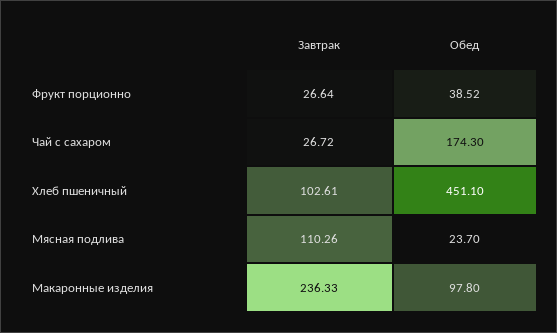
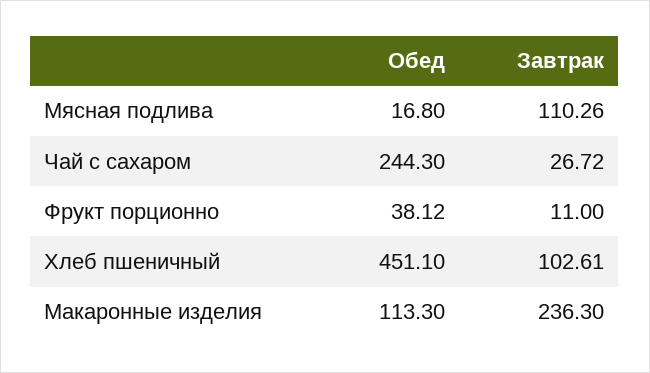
  {
    "Завтрак": {
-     "Фрукт порционно": 26.64,
+     "Фрукт порционно": 11,
      "Чай с сахаром": 26.72,
      "Хлеб пшеничный": 102.61,
      "Мясная подлива": 110.26,
-     "Макаронные изделия": 236.33
+     "Макаронные изделия": 236.3
    },
    "Обед": {
-     "Фрукт порционно": 38.52,
+     "Фрукт порционно": 38.12,
-     "Чай с сахаром": 174.3,
+     "Чай с сахаром": 244.3,
      "Хлеб пшеничный": 451.1,
-     "Мясная подлива": 23.7,
+     "Мясная подлива": 16.8,
-     "Макаронные изделия": 97.8
+     "Макаронные изделия": 113.3
    }
  }

